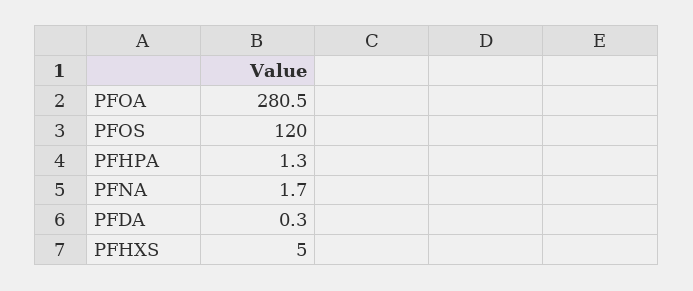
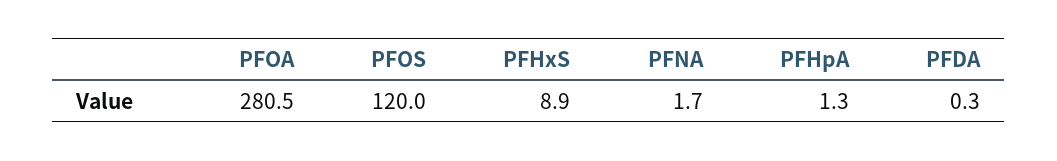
  {
    "PFOA": 280.5,
    "PFOS": 120,
    "PFHPA": 1.3,
    "PFNA": 1.7,
    "PFDA": 0.3,
-   "PFHXS": 5
+   "PFHXS": 8.9
  }

